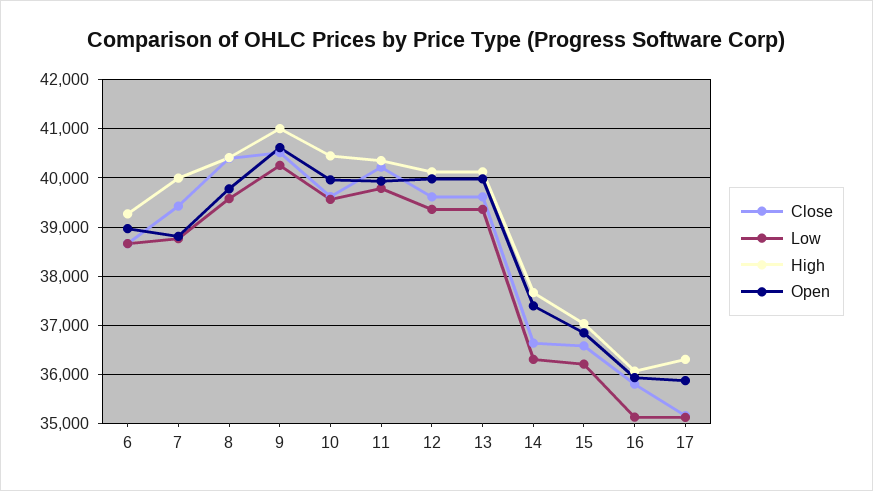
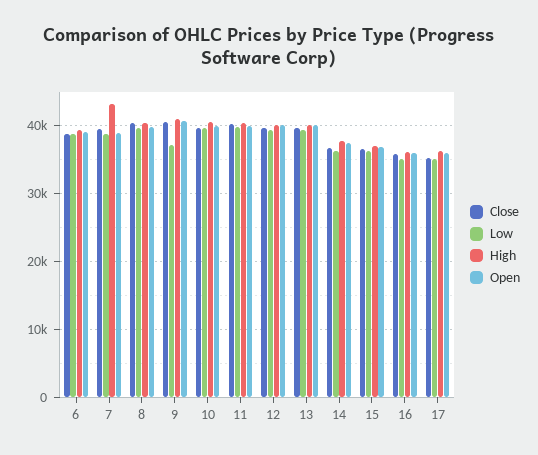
  {
    "Close": {
      "6": 38600,
      "7": 39400,
      "8": 40400,
      "9": 40600,
      "10": 39600,
      "11": 40200,
      "12": 39600,
      "13": 39600,
      "14": 36600,
      "15": 36600,
      "16": 35800,
      "17": 35200
    },
    "Low": {
      "6": 38600,
      "7": 38800,
      "8": 39600,
-     "9": 40200,
+     "9": 37000,
      "10": 39600,
      "11": 39800,
      "12": 39400,
      "13": 39400,
      "14": 36400,
      "15": 36200,
      "16": 35200,
      "17": 35200
    },
    "High": {
      "6": 39200,
-     "7": 40000,
+     "7": 43000,
      "8": 40400,
      "9": 41000,
      "10": 40400,
      "11": 40400,
      "12": 40200,
      "13": 40200,
      "14": 37600,
      "15": 37000,
      "16": 36000,
      "17": 36400
    },
    "Open": {
      "6": 39000,
      "7": 38800,
      "8": 39800,
      "9": 40600,
      "10": 40000,
      "11": 40000,
      "12": 40000,
      "13": 40000,
      "14": 37400,
      "15": 36800,
      "16": 36000,
      "17": 35800
    }
  }

